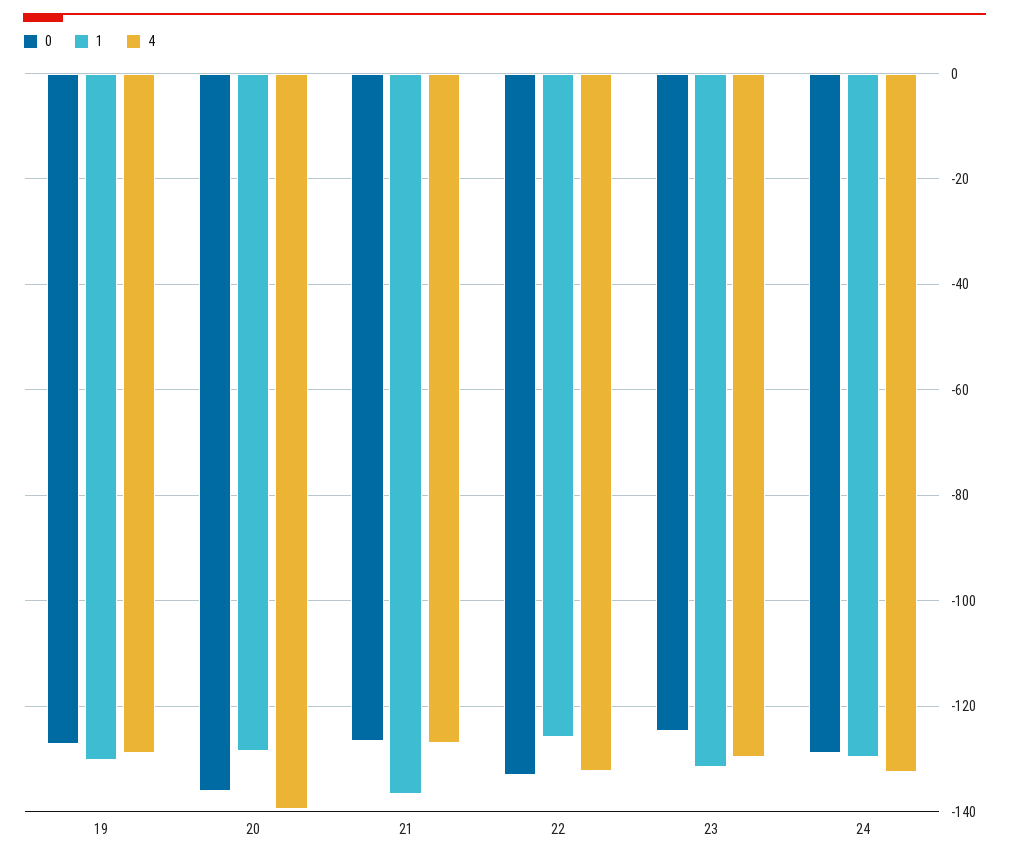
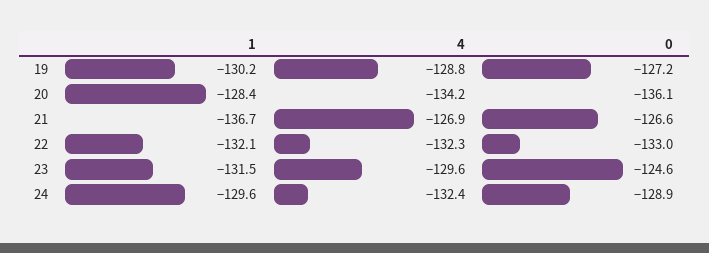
  {
    "0": {
      "19": -127.2,
      "20": -136.1,
      "21": -126.6,
      "22": -133,
      "23": -124.6,
      "24": -128.9
    },
    "1": {
      "19": -130.2,
      "20": -128.4,
      "21": -136.7,
-     "22": -126,
+     "22": -132.1,
      "23": -131.5,
      "24": -129.6
    },
    "4": {
      "19": -128.8,
-     "20": -140,
+     "20": -134.2,
      "21": -126.9,
      "22": -132.3,
      "23": -129.6,
      "24": -132.4
    }
  }

